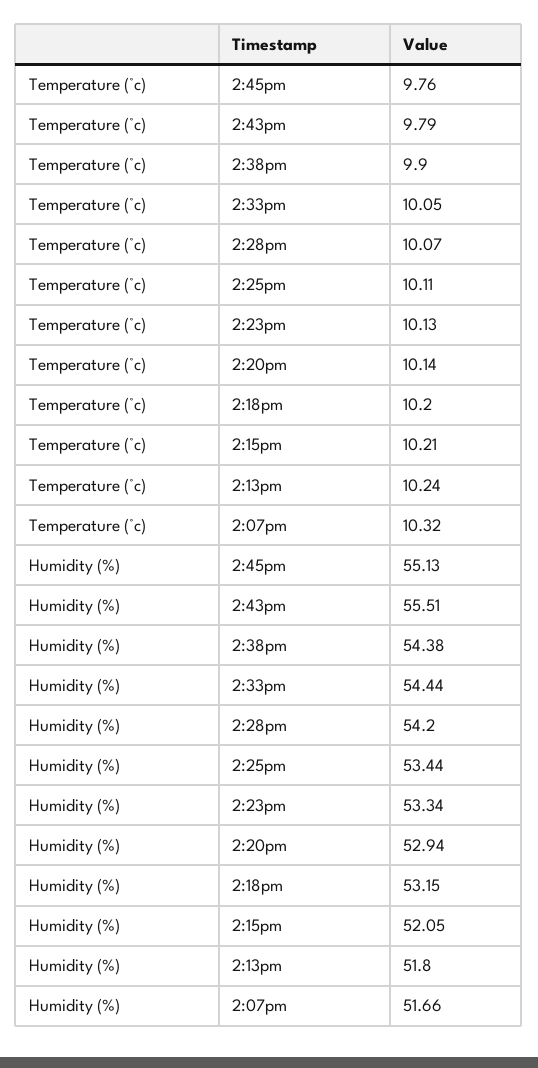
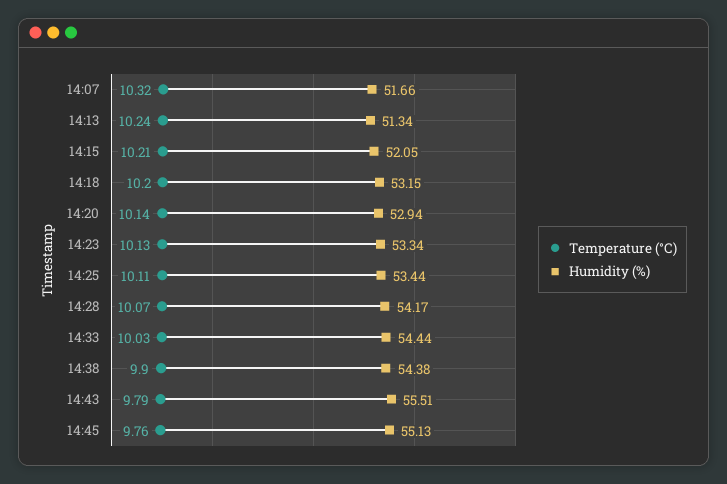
  {
    "Temperature (°c)": {
      "2:45pm": 9.76,
      "2:43pm": 9.79,
      "2:38pm": 9.9,
-     "2:33pm": 10.05,
+     "2:33pm": 10.03,
      "2:28pm": 10.07,
      "2:25pm": 10.11,
      "2:23pm": 10.13,
      "2:20pm": 10.14,
      "2:18pm": 10.2,
      "2:15pm": 10.21,
      "2:13pm": 10.24,
      "2:07pm": 10.32
    },
    "Humidity (%)": {
      "2:45pm": 55.13,
      "2:43pm": 55.51,
      "2:38pm": 54.38,
      "2:33pm": 54.44,
-     "2:28pm": 54.2,
+     "2:28pm": 54.17,
      "2:25pm": 53.44,
      "2:23pm": 53.34,
      "2:20pm": 52.94,
      "2:18pm": 53.15,
      "2:15pm": 52.05,
-     "2:13pm": 51.8,
+     "2:13pm": 51.34,
      "2:07pm": 51.66
    }
  }

